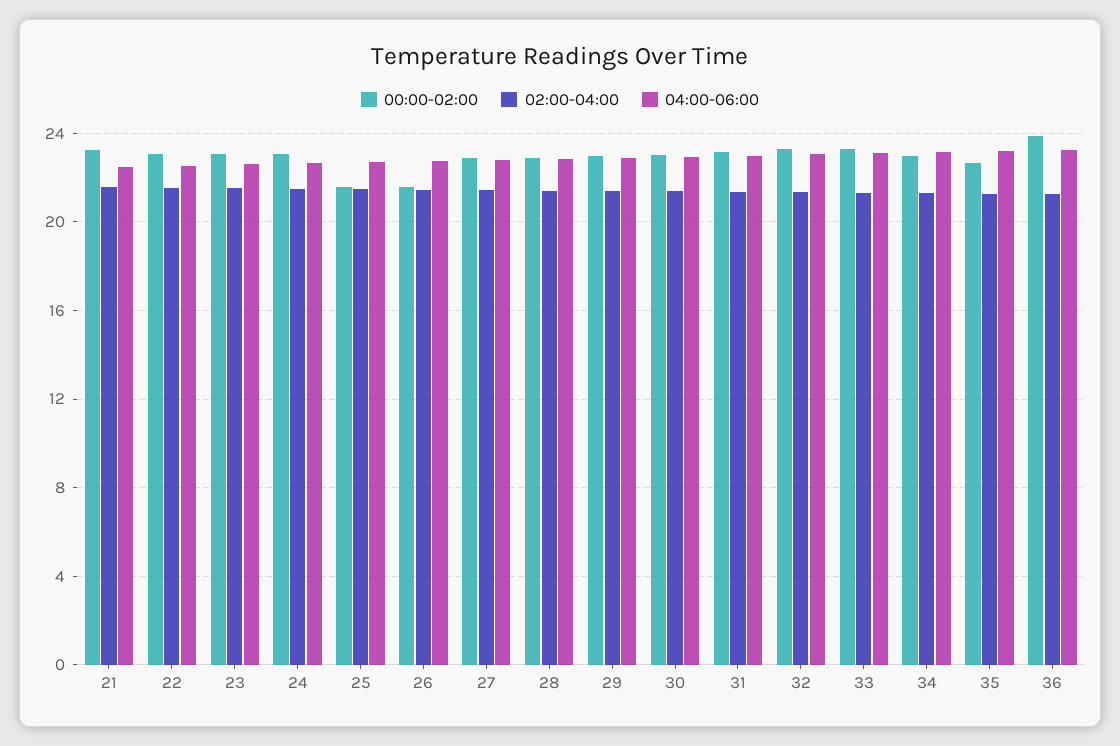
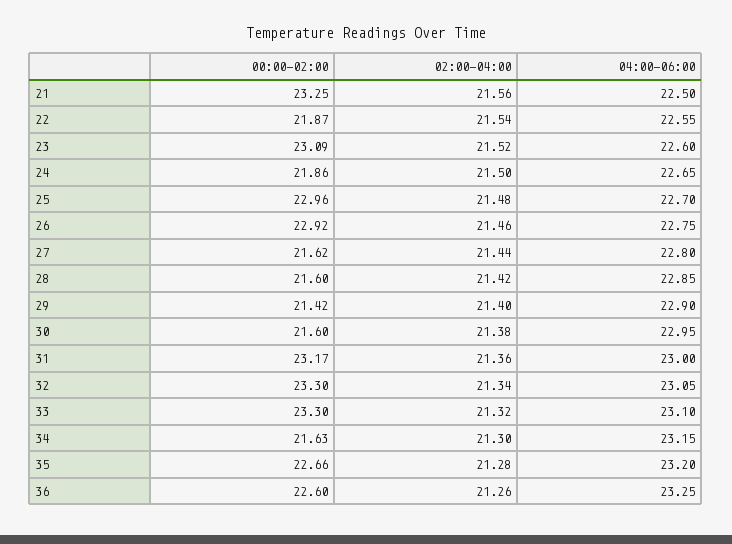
  {
    "00:00-02:00": {
      "21": 23.25,
-     "22": 23,
+     "22": 21.87,
      "23": 23.09,
-     "24": 23,
+     "24": 21.86,
-     "25": 21.5,
+     "25": 22.96,
-     "26": 21.5,
+     "26": 22.92,
-     "27": 23,
+     "27": 21.62,
-     "28": 23,
+     "28": 21.6,
-     "29": 23,
+     "29": 21.42,
-     "30": 23,
+     "30": 21.6,
      "31": 23.17,
      "32": 23.3,
      "33": 23.3,
-     "34": 23,
+     "34": 21.63,
      "35": 22.66,
-     "36": 24
+     "36": 22.6
    },
    "02:00-04:00": {
      "21": 21.56,
      "22": 21.54,
      "23": 21.52,
      "24": 21.5,
      "25": 21.48,
      "26": 21.46,
      "27": 21.44,
      "28": 21.42,
      "29": 21.4,
      "30": 21.38,
      "31": 21.36,
      "32": 21.34,
      "33": 21.32,
      "34": 21.3,
      "35": 21.28,
      "36": 21.26
    },
    "04:00-06:00": {
      "21": 22.5,
      "22": 22.55,
      "23": 22.6,
      "24": 22.65,
      "25": 22.7,
      "26": 22.75,
      "27": 22.8,
      "28": 22.85,
      "29": 22.9,
      "30": 22.95,
      "31": 23,
      "32": 23.05,
      "33": 23.1,
      "34": 23.15,
      "35": 23.2,
      "36": 23.25
    }
  }

